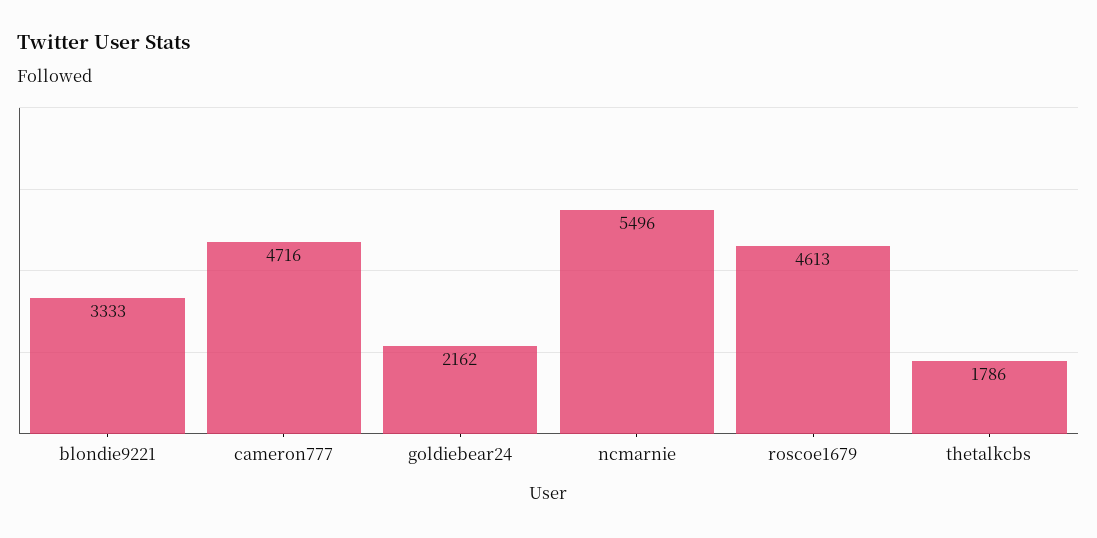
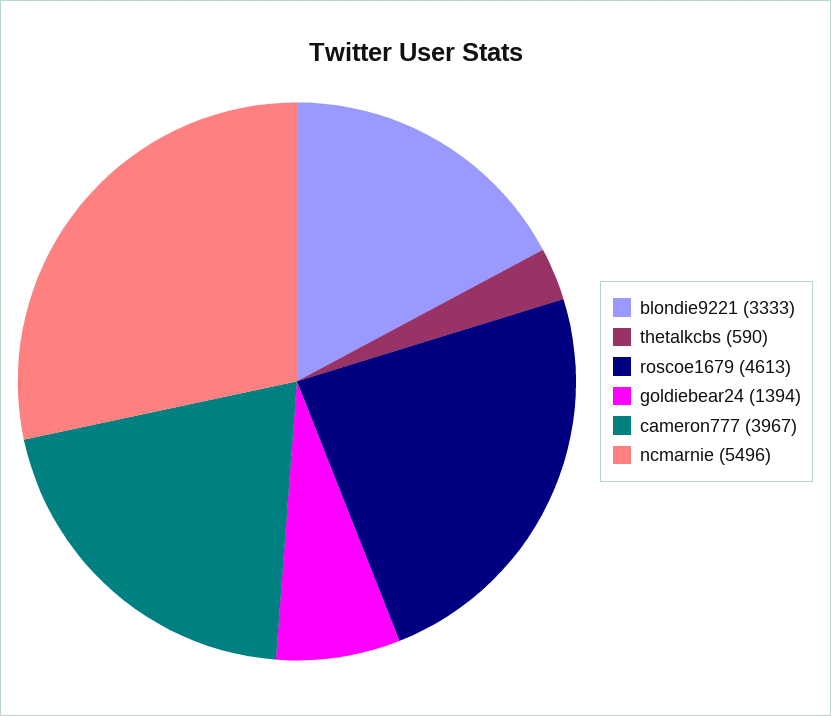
  {
    "blondie9221": 3333,
-   "cameron777": 4716,
+   "cameron777": 3967,
-   "goldiebear24": 2162,
+   "goldiebear24": 1394,
    "ncmarnie": 5496,
    "roscoe1679": 4613,
-   "thetalkcbs": 1786
+   "thetalkcbs": 590
  }

